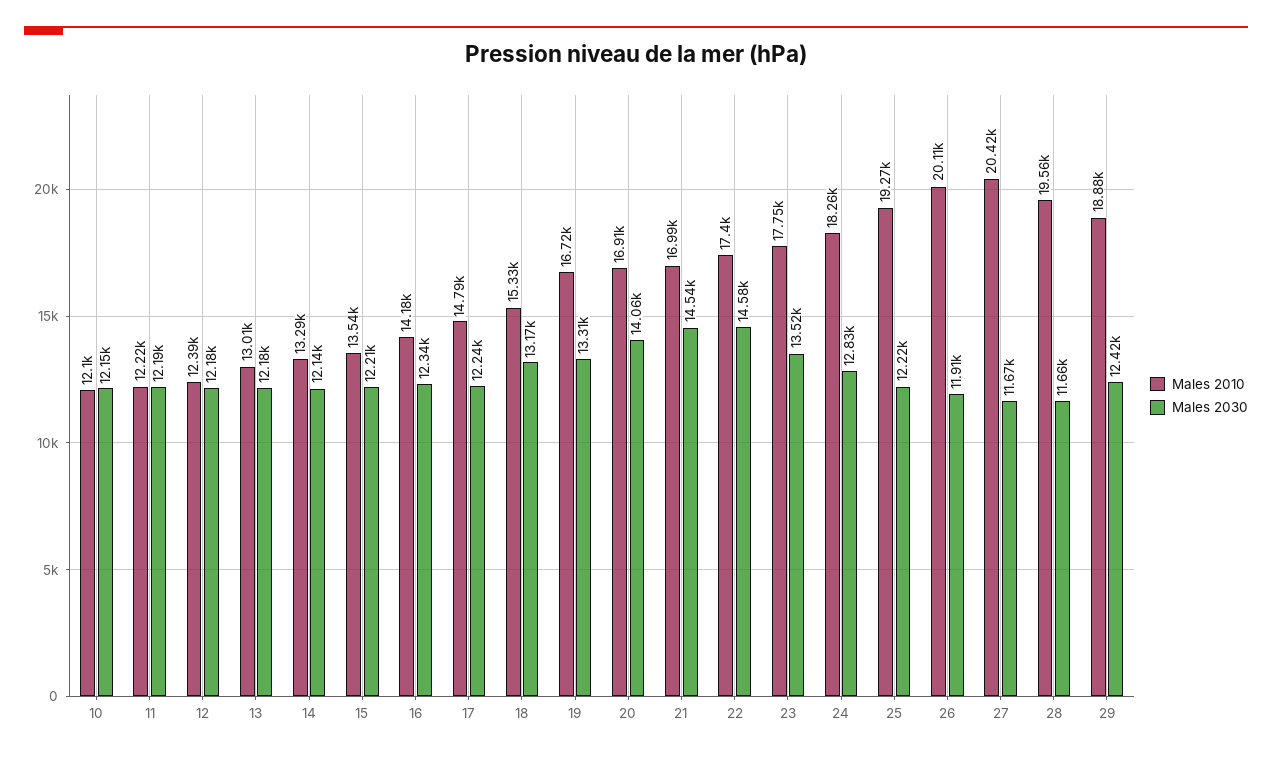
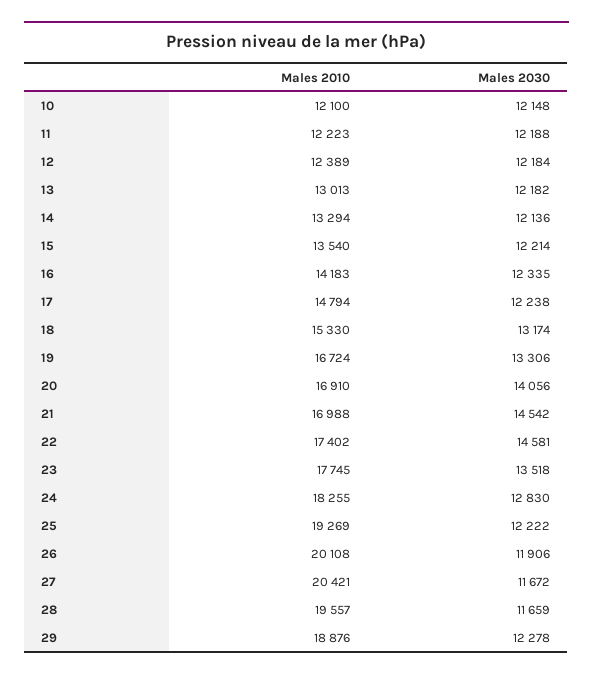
  {
    "Males 2010": {
      "10": 12100,
      "11": 12223,
      "12": 12389,
      "13": 13013,
      "14": 13294,
      "15": 13540,
      "16": 14183,
      "17": 14794,
      "18": 15330,
      "19": 16724,
      "20": 16910,
      "21": 16988,
      "22": 17402,
      "23": 17745,
      "24": 18255,
      "25": 19269,
      "26": 20108,
      "27": 20421,
      "28": 19557,
      "29": 18876
    },
    "Males 2030": {
      "10": 12148,
      "11": 12188,
      "12": 12184,
      "13": 12182,
      "14": 12136,
      "15": 12214,
      "16": 12335,
      "17": 12238,
      "18": 13174,
      "19": 13306,
      "20": 14056,
      "21": 14542,
      "22": 14581,
      "23": 13518,
      "24": 12830,
      "25": 12222,
      "26": 11906,
      "27": 11672,
      "28": 11659,
-     "29": 12420
+     "29": 12278
    }
  }

